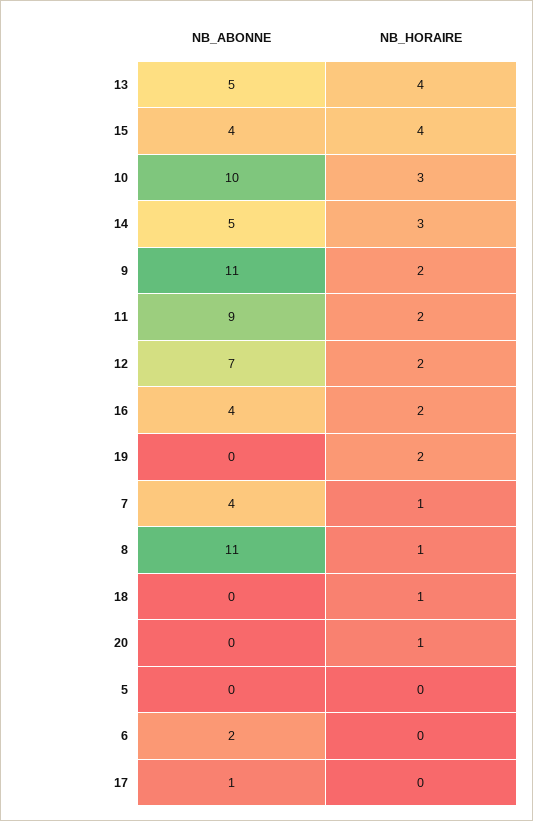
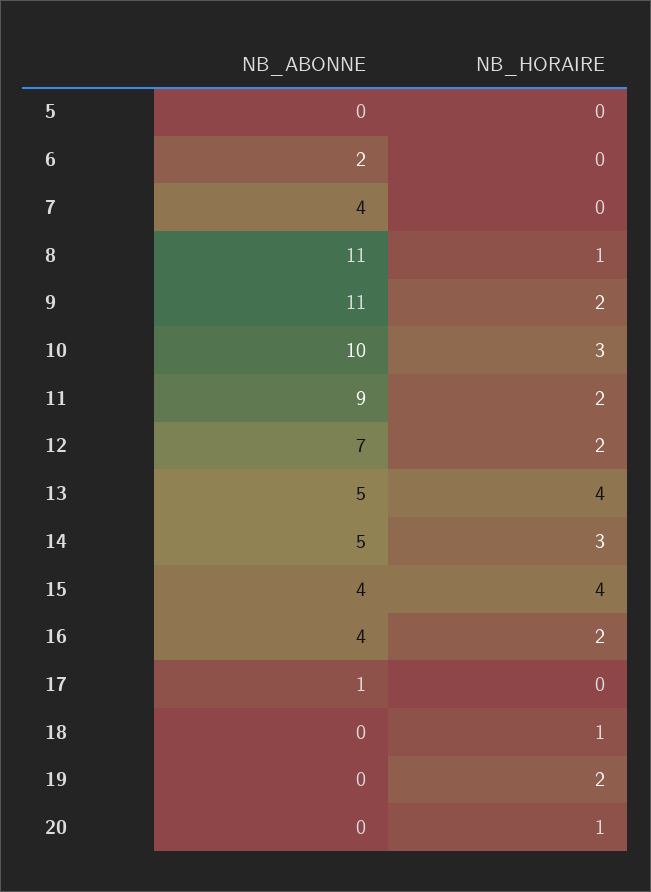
  {
    "NB_ABONNE": {
      "13": 5,
      "15": 4,
      "10": 10,
      "14": 5,
      "9": 11,
      "11": 9,
      "12": 7,
      "16": 4,
      "19": 0,
      "7": 4,
      "8": 11,
      "18": 0,
      "20": 0,
      "5": 0,
      "6": 2,
      "17": 1
    },
    "NB_HORAIRE": {
      "13": 4,
      "15": 4,
      "10": 3,
      "14": 3,
      "9": 2,
      "11": 2,
      "12": 2,
      "16": 2,
      "19": 2,
-     "7": 1,
+     "7": 0,
      "8": 1,
      "18": 1,
      "20": 1,
      "5": 0,
      "6": 0,
      "17": 0
    }
  }

